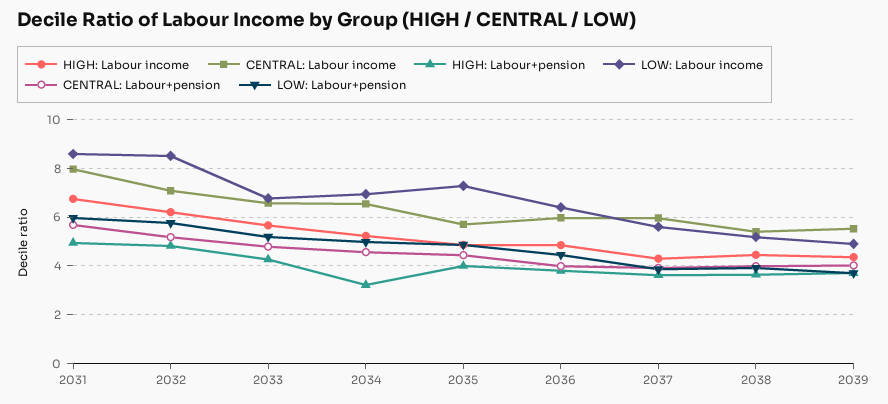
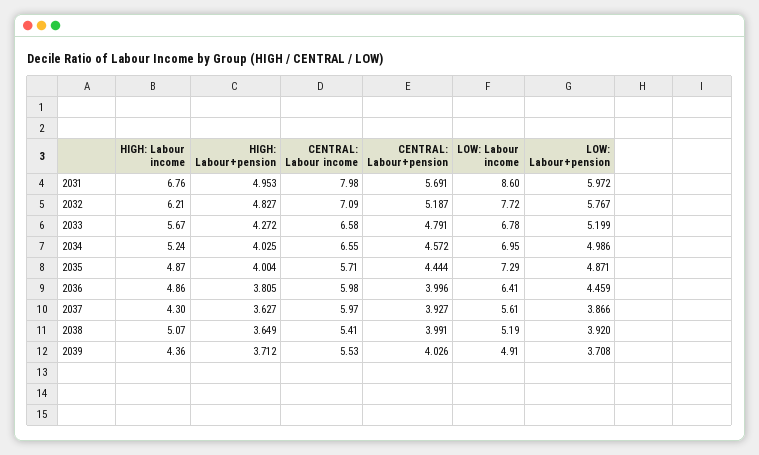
  {
    "HIGH: Labour income": {
      "2031": 6.76,
      "2032": 6.21,
      "2033": 5.67,
      "2034": 5.24,
      "2035": 4.87,
      "2036": 4.86,
      "2037": 4.3,
-     "2038": 4.5,
+     "2038": 5.07,
      "2039": 4.36
    },
    "CENTRAL: Labour income": {
      "2031": 7.98,
      "2032": 7.09,
      "2033": 6.58,
      "2034": 6.55,
      "2035": 5.71,
      "2036": 5.98,
      "2037": 5.97,
      "2038": 5.41,
      "2039": 5.53
    },
    "HIGH: Labour+pension": {
      "2031": 4.953,
      "2032": 4.827,
      "2033": 4.272,
-     "2034": 3.25,
+     "2034": 4.025,
      "2035": 4.004,
      "2036": 3.805,
      "2037": 3.627,
      "2038": 3.649,
      "2039": 3.712
    },
    "LOW: Labour income": {
      "2031": 8.6,
-     "2032": 8.5,
+     "2032": 7.72,
      "2033": 6.78,
      "2034": 6.95,
      "2035": 7.29,
      "2036": 6.41,
      "2037": 5.61,
      "2038": 5.19,
      "2039": 4.91
    },
    "CENTRAL: Labour+pension": {
      "2031": 5.691,
      "2032": 5.187,
      "2033": 4.791,
      "2034": 4.572,
      "2035": 4.444,
      "2036": 3.996,
      "2037": 3.927,
      "2038": 3.991,
      "2039": 4.026
    },
    "LOW: Labour+pension": {
      "2031": 5.972,
      "2032": 5.767,
      "2033": 5.199,
      "2034": 4.986,
      "2035": 4.871,
      "2036": 4.459,
      "2037": 3.866,
      "2038": 3.92,
      "2039": 3.708
    }
  }

